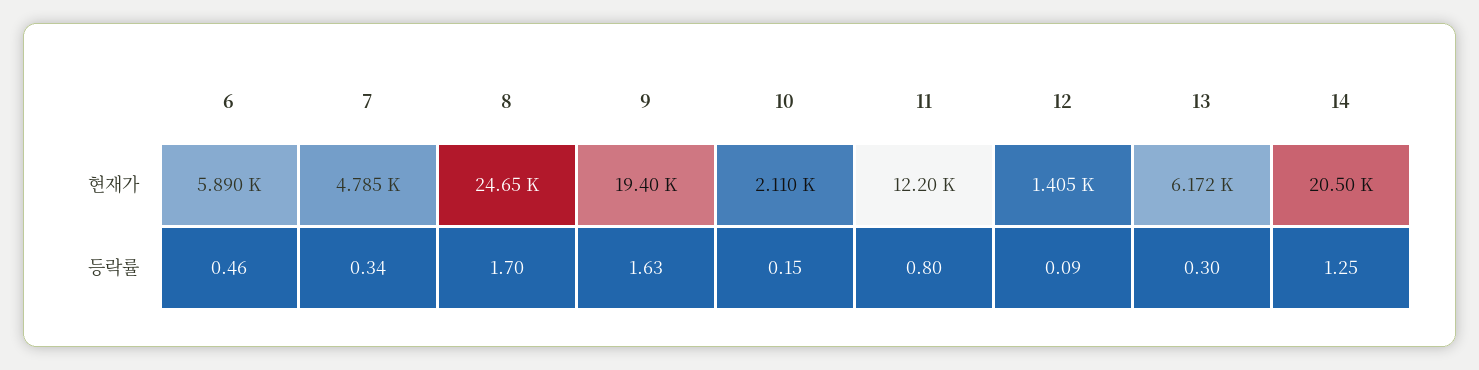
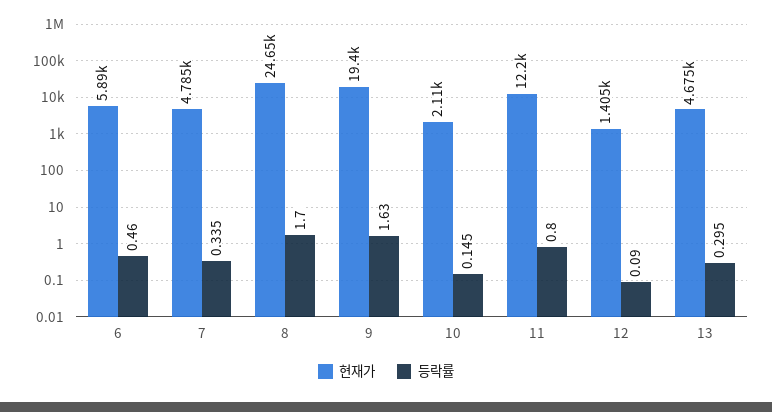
  {
    "현재가": {
      "6": 5890,
      "7": 4785,
      "8": 24650,
      "9": 19400,
      "10": 2110,
      "11": 12200,
      "12": 1405,
-     "13": 6172,
+     "13": 4675
-     "14": 20500
    },
    "등락률": {
      "6": 0.46,
      "7": 0.335,
      "8": 1.7,
      "9": 1.63,
      "10": 0.145,
      "11": 0.8,
      "12": 0.09,
-     "13": 0.295,
+     "13": 0.295
-     "14": 1.25
    }
  }

